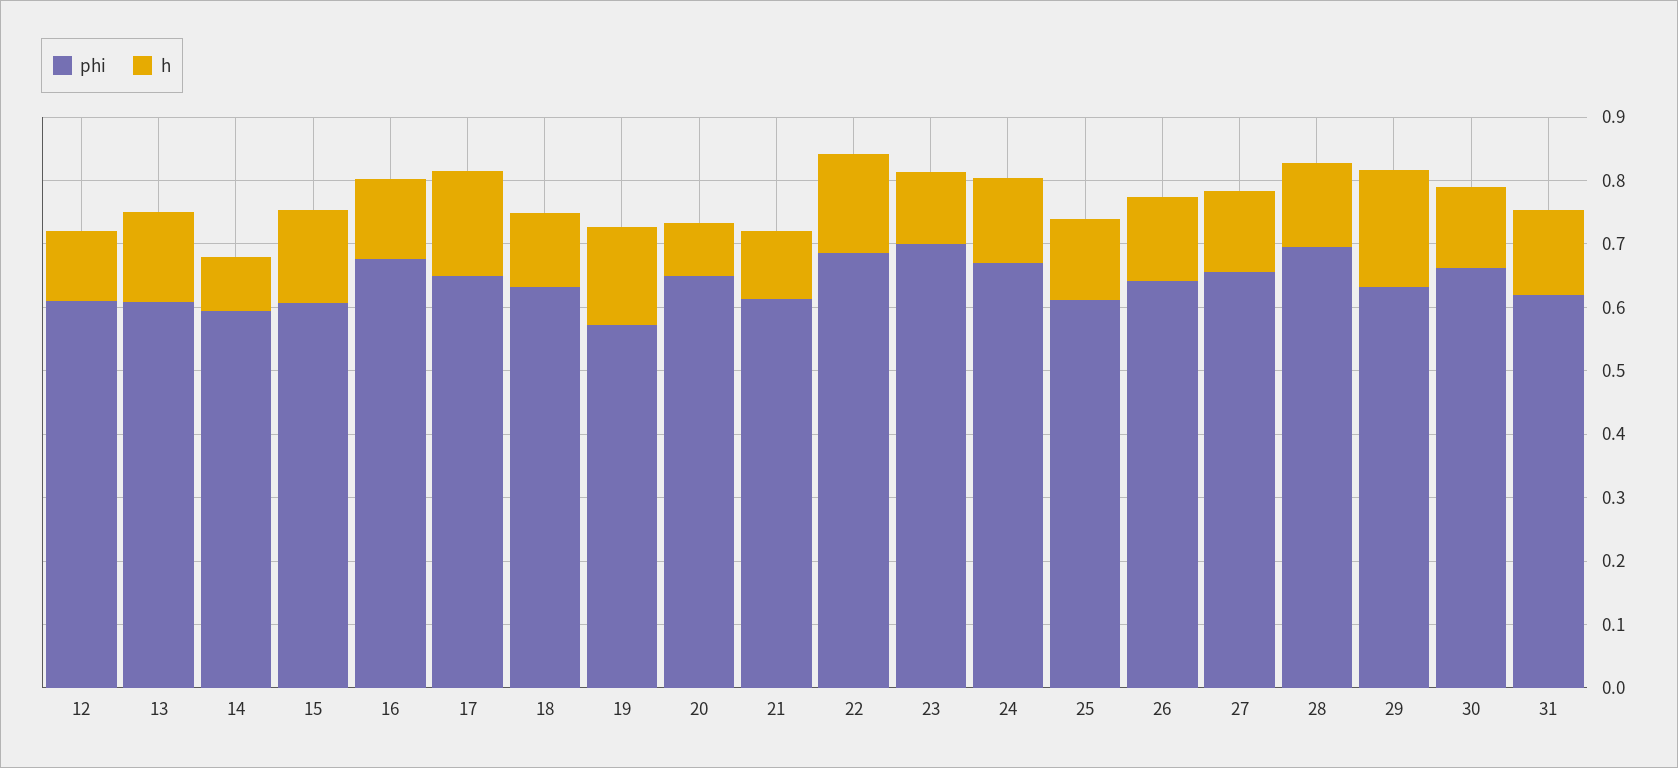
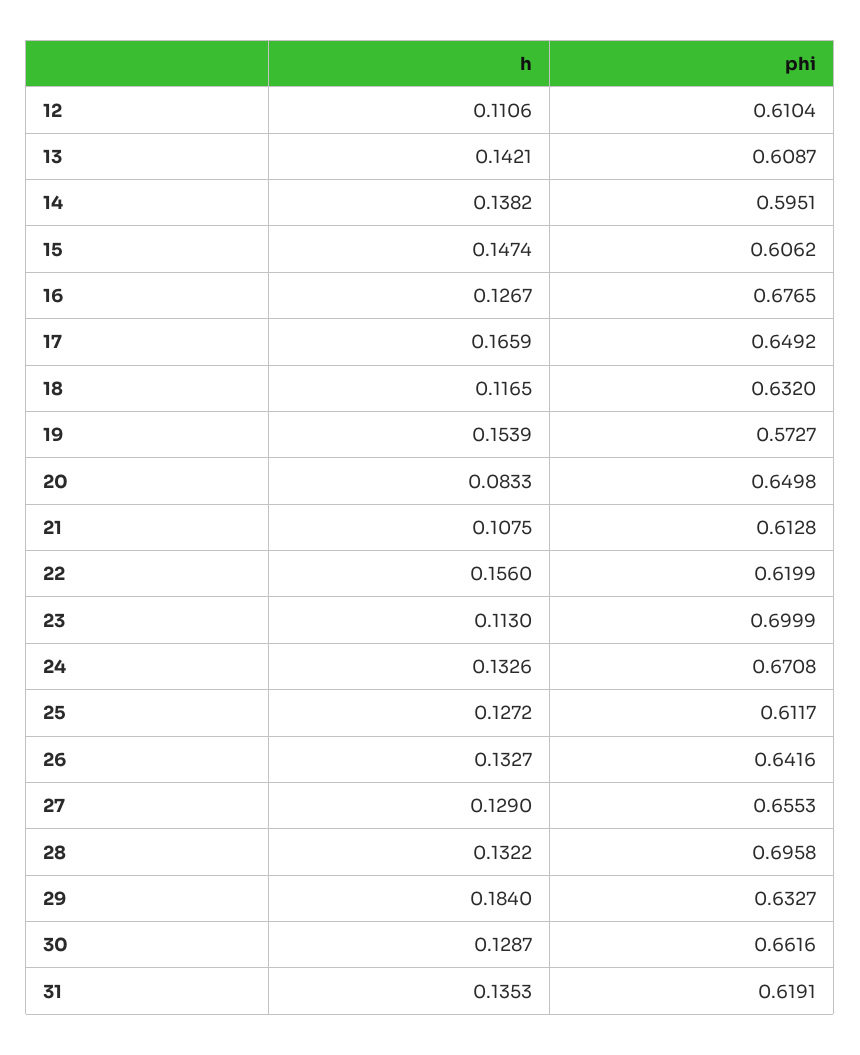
  {
    "phi": {
      "12": 0.6104,
      "13": 0.6087,
      "14": 0.5951,
      "15": 0.6062,
      "16": 0.6765,
      "17": 0.6492,
      "18": 0.632,
      "19": 0.5727,
      "20": 0.6498,
      "21": 0.6128,
-     "22": 0.68,
+     "22": 0.6199,
      "23": 0.6999,
      "24": 0.6708,
      "25": 0.6117,
      "26": 0.6416,
      "27": 0.6553,
      "28": 0.6958,
      "29": 0.6327,
      "30": 0.6616,
      "31": 0.6191
    },
    "h": {
      "12": 0.1106,
      "13": 0.1421,
-     "14": 0.08,
+     "14": 0.1382,
      "15": 0.1474,
      "16": 0.1267,
      "17": 0.1659,
      "18": 0.1165,
      "19": 0.1539,
      "20": 0.0833,
      "21": 0.1075,
      "22": 0.156,
      "23": 0.113,
      "24": 0.1326,
      "25": 0.1272,
      "26": 0.1327,
      "27": 0.129,
      "28": 0.1322,
      "29": 0.184,
      "30": 0.1287,
      "31": 0.1353
    }
  }

